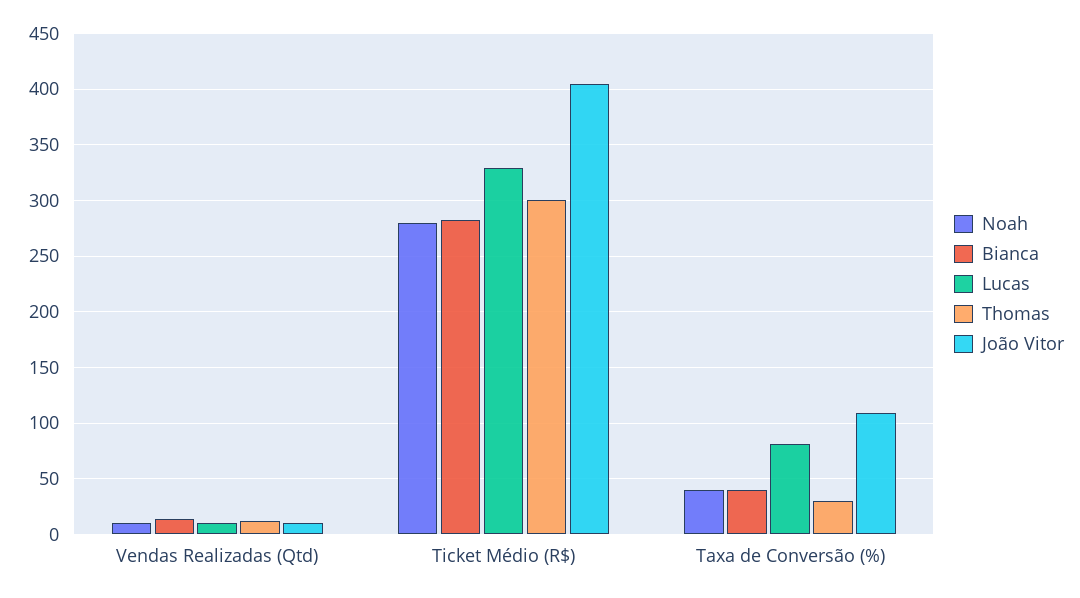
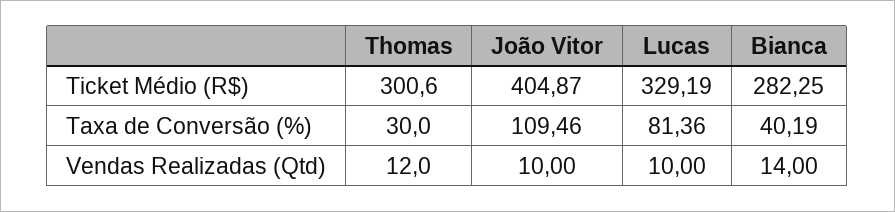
  {
-   "Noah": {
-     "Vendas Realizadas (Qtd)": 10,
-     "Ticket Médio (R$)": 280,
-     "Taxa de Conversão (%)": 40
-   },
    "Bianca": {
      "Vendas Realizadas (Qtd)": 14,
      "Ticket Médio (R$)": 282.25,
      "Taxa de Conversão (%)": 40.19
    },
    "Lucas": {
      "Vendas Realizadas (Qtd)": 10,
      "Ticket Médio (R$)": 329.19,
      "Taxa de Conversão (%)": 81.36
    },
    "Thomas": {
      "Vendas Realizadas (Qtd)": 12,
      "Ticket Médio (R$)": 300.6,
      "Taxa de Conversão (%)": 30
    },
    "João Vitor": {
      "Vendas Realizadas (Qtd)": 10,
      "Ticket Médio (R$)": 404.87,
      "Taxa de Conversão (%)": 109.46
    }
  }

